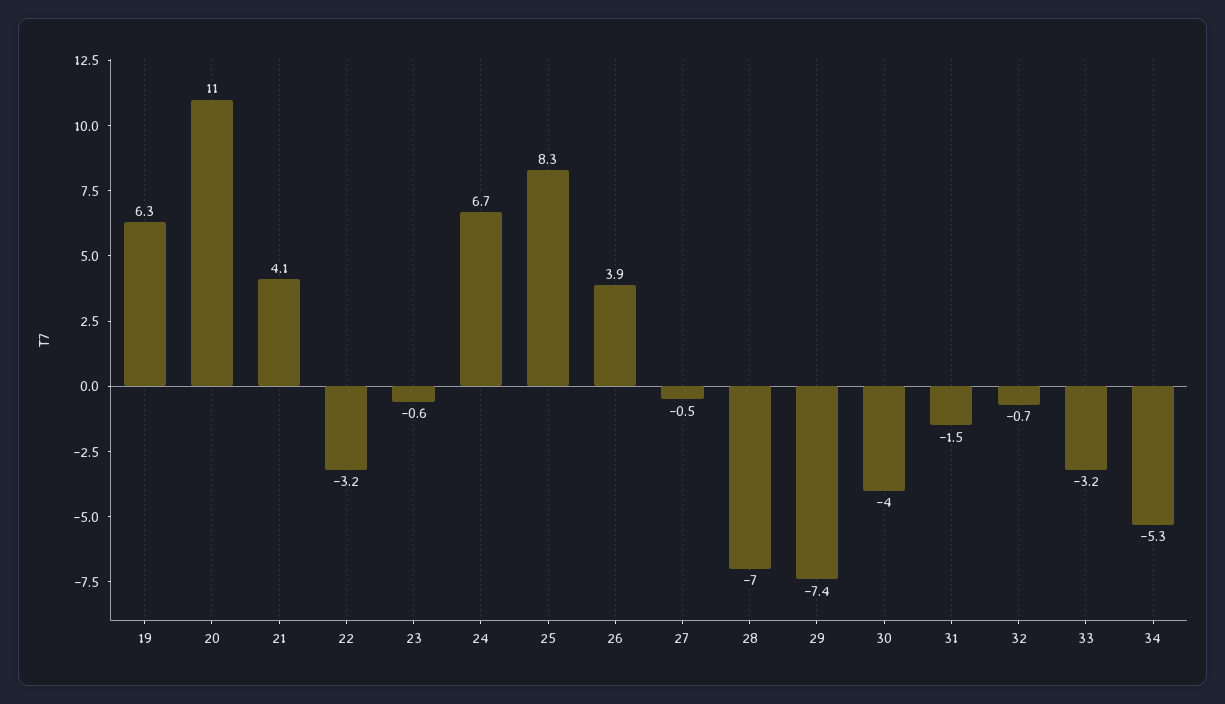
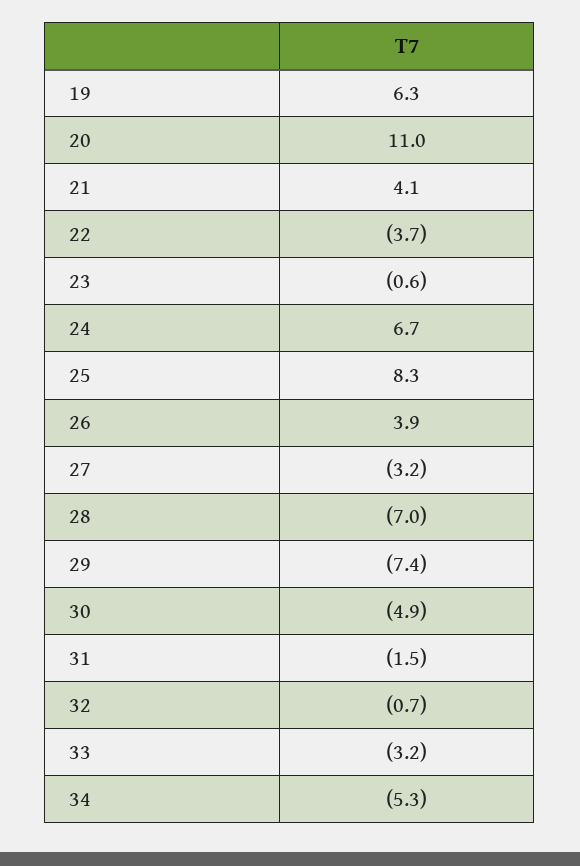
  {
    "19": 6.3,
    "20": 11,
    "21": 4.1,
-   "22": -3.2,
+   "22": -3.7,
    "23": -0.6,
    "24": 6.7,
    "25": 8.3,
    "26": 3.9,
-   "27": -0.5,
+   "27": -3.2,
    "28": -7,
    "29": -7.4,
-   "30": -4,
+   "30": -4.9,
    "31": -1.5,
    "32": -0.7,
    "33": -3.2,
    "34": -5.3
  }

